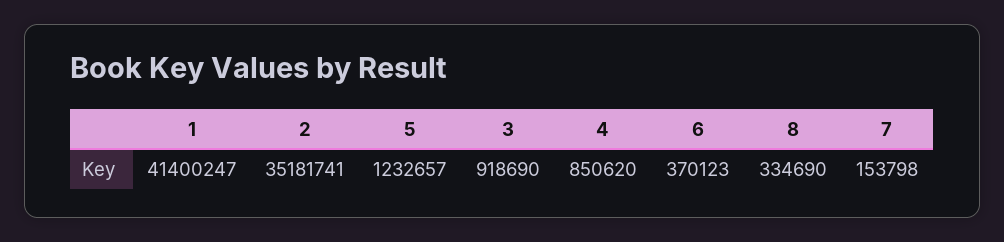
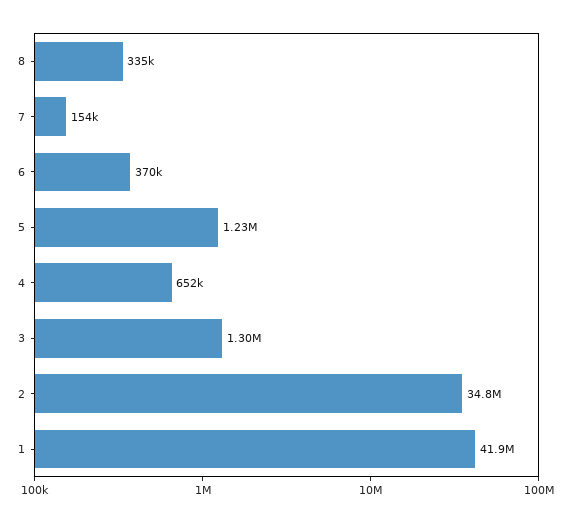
  {
-   "1": 41400247,
+   "1": 41900000,
-   "2": 35181741,
+   "2": 34800000,
    "5": 1232657,
-   "3": 918690,
+   "3": 1300000,
-   "4": 850620,
+   "4": 652000,
    "6": 370123,
    "8": 334690,
    "7": 153798
  }

